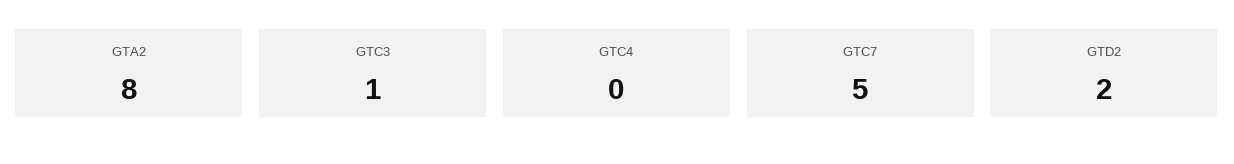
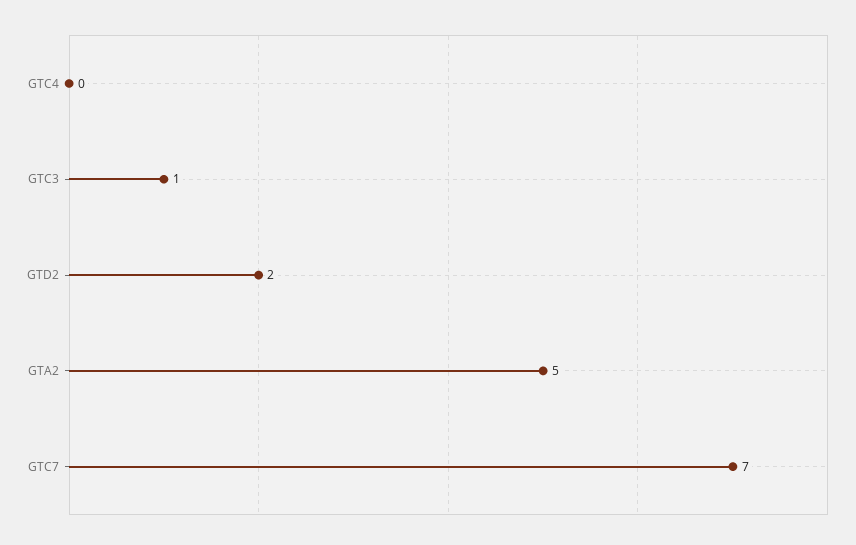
  {
-   "GTA2": 8,
+   "GTA2": 5,
    "GTC3": 1,
    "GTC4": 0,
-   "GTC7": 5,
+   "GTC7": 7,
    "GTD2": 2
  }

